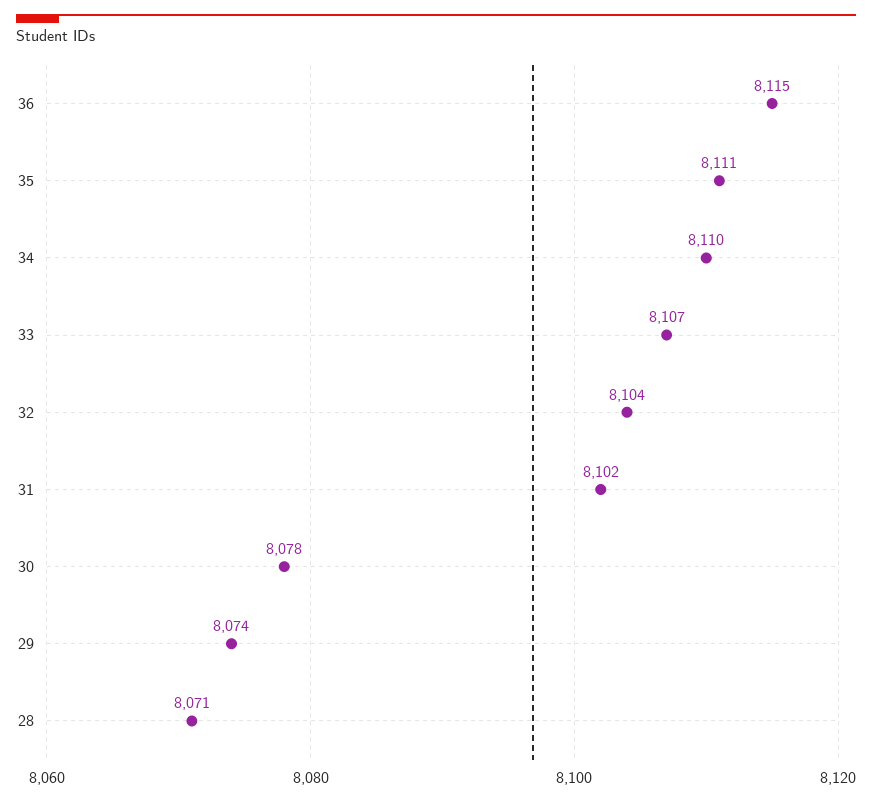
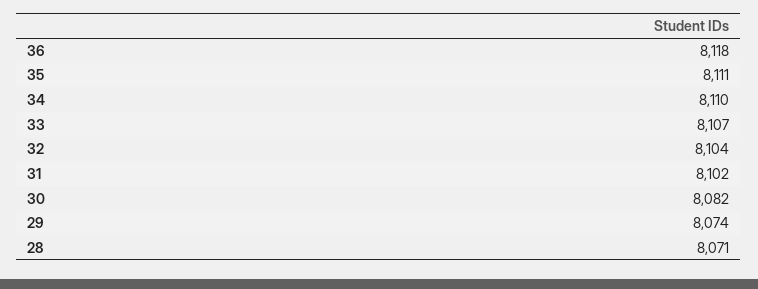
  {
-   "36": 8115,
+   "36": 8118,
    "35": 8111,
    "34": 8110,
    "33": 8107,
    "32": 8104,
    "31": 8102,
-   "30": 8078,
+   "30": 8082,
    "29": 8074,
    "28": 8071
  }

